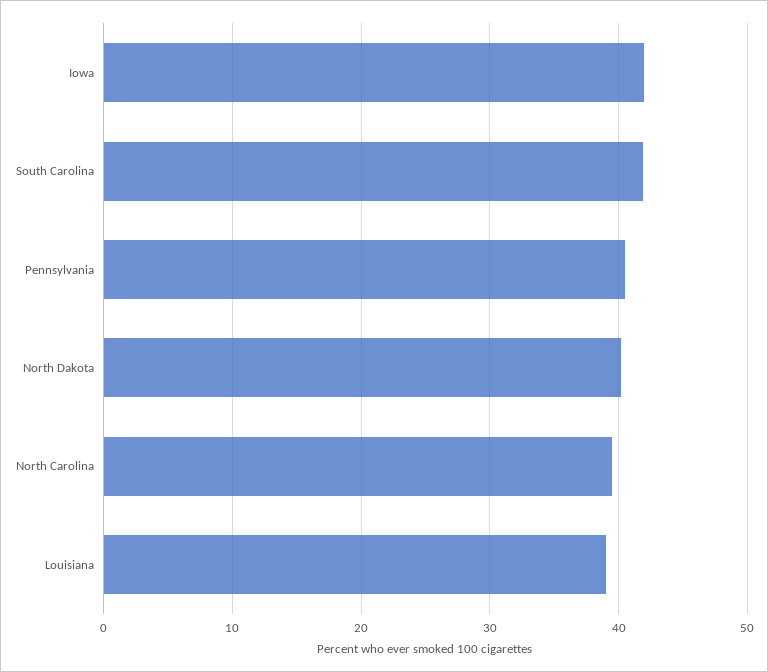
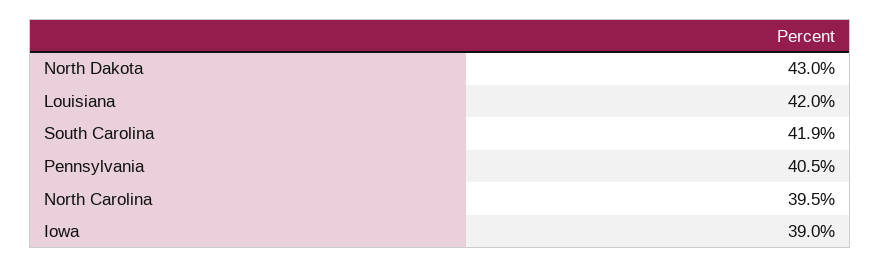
  {
-   "Iowa": 42,
+   "Iowa": 39,
    "South Carolina": 41.9,
    "Pennsylvania": 40.5,
-   "North Dakota": 40,
+   "North Dakota": 43,
    "North Carolina": 39.5,
-   "Louisiana": 39
+   "Louisiana": 42
  }

